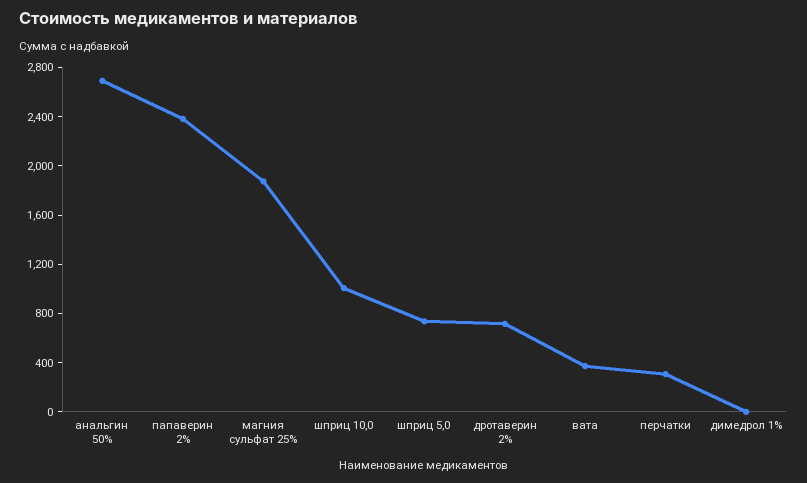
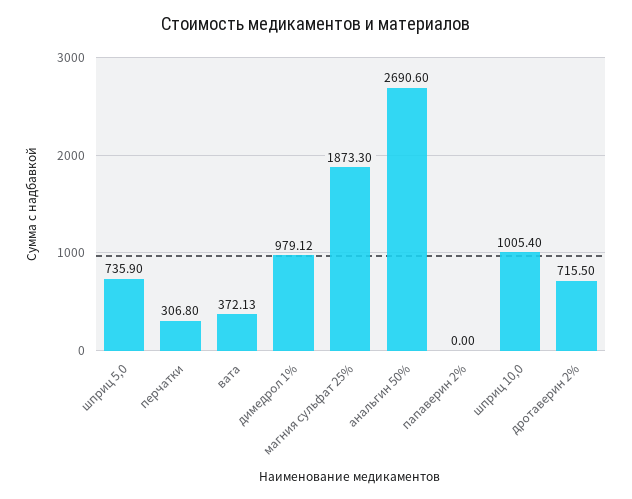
  {
    "анальгин 50%": 2690.6,
-   "папаверин 2%": 2400,
+   "папаверин 2%": 0,
    "магния сульфат 25%": 1873.3,
    "шприц 10,0": 1005.4,
    "шприц 5,0": 735.9,
    "дротаверин 2%": 715.5,
    "вата": 372.13,
    "перчатки": 306.8,
-   "димедрол 1%": 0
+   "димедрол 1%": 979.12
  }

